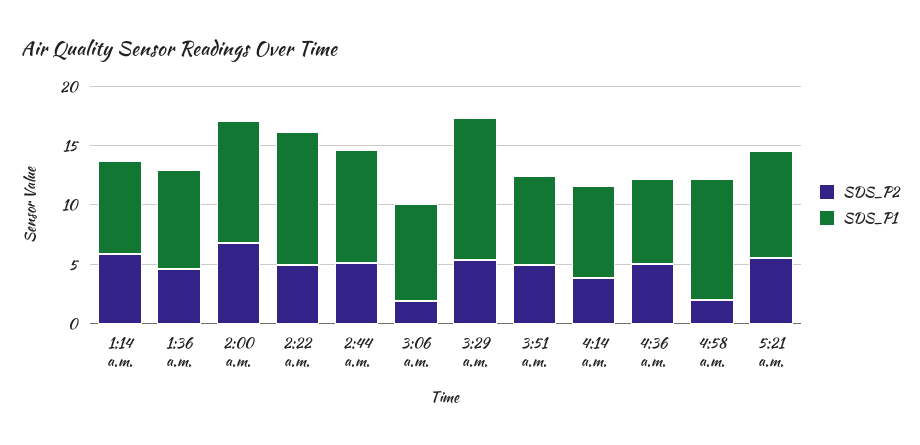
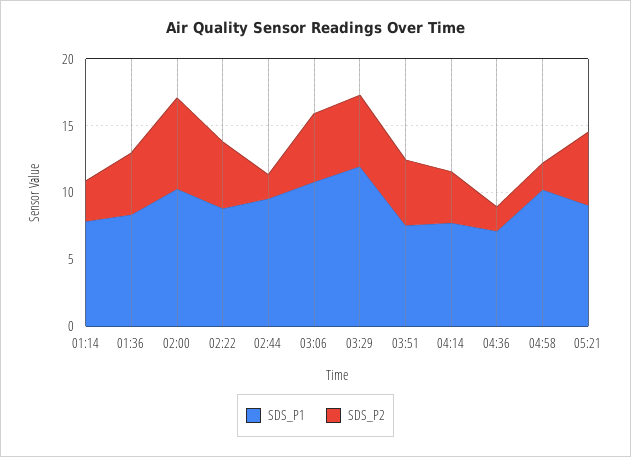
  {
    "SDS_P2": {
-     "1:14 a.m.": 6,
+     "1:14 a.m.": 3,
      "1:36 a.m.": 5,
      "2:00 a.m.": 7,
      "2:22 a.m.": 5,
-     "2:44 a.m.": 5,
+     "2:44 a.m.": 2,
-     "3:06 a.m.": 2,
+     "3:06 a.m.": 5,
      "3:29 a.m.": 5,
      "3:51 a.m.": 5,
      "4:14 a.m.": 4,
-     "4:36 a.m.": 5,
+     "4:36 a.m.": 2,
      "4:58 a.m.": 2,
      "5:21 a.m.": 6
    },
    "SDS_P1": {
      "1:14 a.m.": 8,
      "1:36 a.m.": 8,
      "2:00 a.m.": 10,
-     "2:22 a.m.": 11,
+     "2:22 a.m.": 9,
      "2:44 a.m.": 10,
-     "3:06 a.m.": 8,
+     "3:06 a.m.": 11,
      "3:29 a.m.": 12,
      "3:51 a.m.": 8,
      "4:14 a.m.": 8,
      "4:36 a.m.": 7,
      "4:58 a.m.": 10,
      "5:21 a.m.": 9
    }
  }

